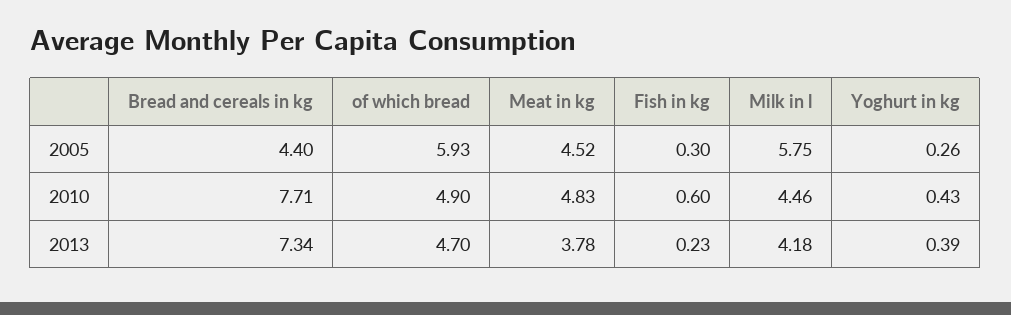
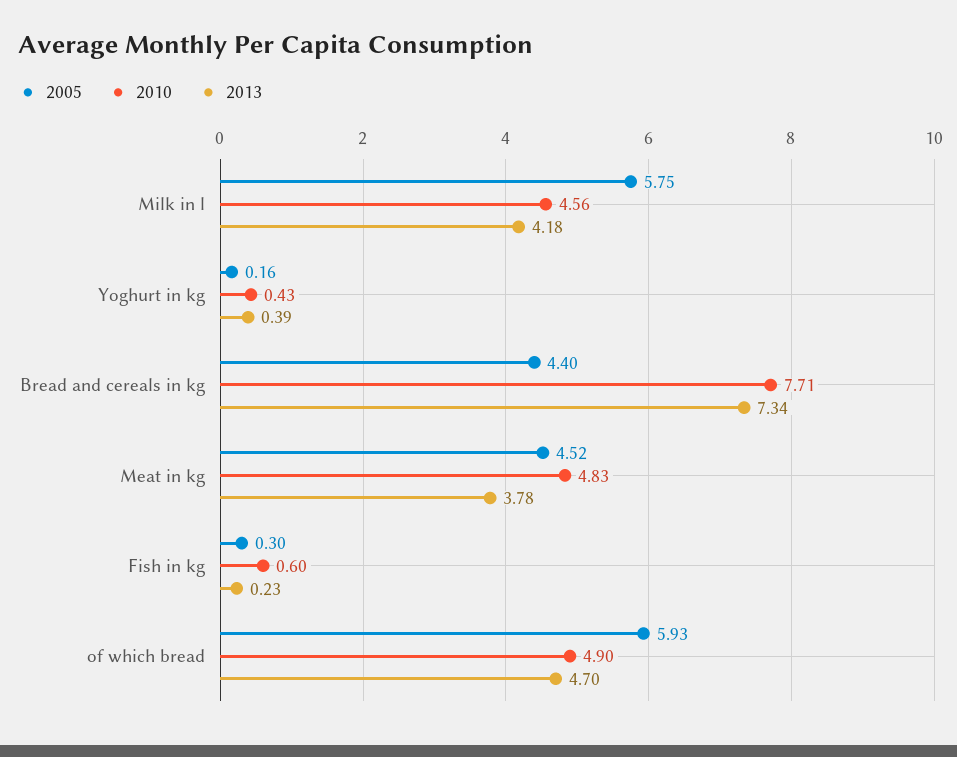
  {
    "2005": {
      "Bread and cereals in kg": 4.4,
      "of which bread": 5.93,
      "Meat in kg": 4.52,
      "Fish in kg": 0.3,
      "Milk in l": 5.75,
-     "Yoghurt in kg": 0.26
+     "Yoghurt in kg": 0.16
    },
    "2010": {
      "Bread and cereals in kg": 7.71,
      "of which bread": 4.9,
      "Meat in kg": 4.83,
      "Fish in kg": 0.6,
-     "Milk in l": 4.46,
+     "Milk in l": 4.56,
      "Yoghurt in kg": 0.43
    },
    "2013": {
      "Bread and cereals in kg": 7.34,
      "of which bread": 4.7,
      "Meat in kg": 3.78,
      "Fish in kg": 0.23,
      "Milk in l": 4.18,
      "Yoghurt in kg": 0.39
    }
  }

